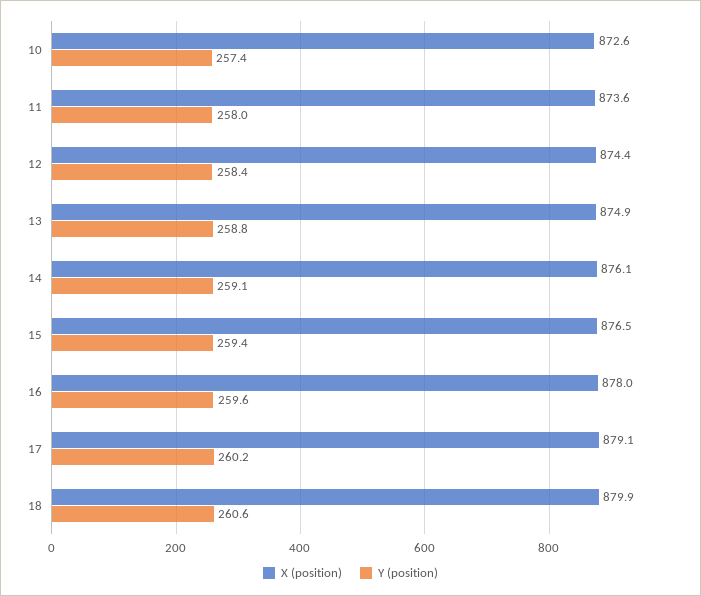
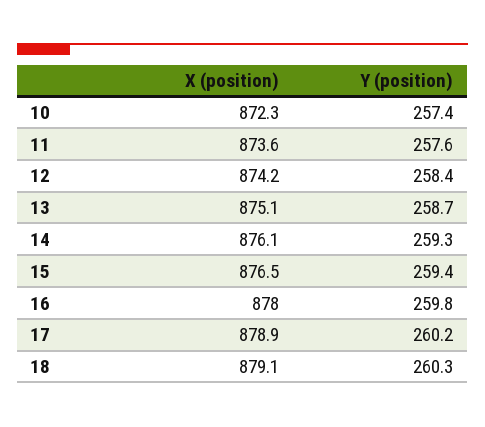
  {
    "X (position)": {
-     "10": 872.6,
+     "10": 872.3,
      "11": 873.6,
-     "12": 874.4,
+     "12": 874.2,
-     "13": 874.9,
+     "13": 875.1,
      "14": 876.1,
      "15": 876.5,
      "16": 878,
-     "17": 879.1,
+     "17": 878.9,
-     "18": 879.9
+     "18": 879.1
    },
    "Y (position)": {
      "10": 257.4,
-     "11": 258,
+     "11": 257.6,
      "12": 258.4,
-     "13": 258.8,
+     "13": 258.7,
-     "14": 259.1,
+     "14": 259.3,
      "15": 259.4,
-     "16": 259.6,
+     "16": 259.8,
      "17": 260.2,
-     "18": 260.6
+     "18": 260.3
    }
  }

